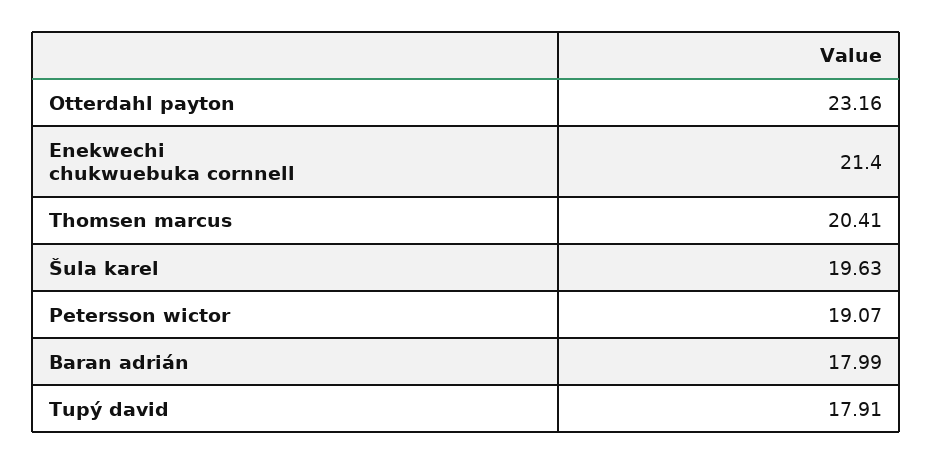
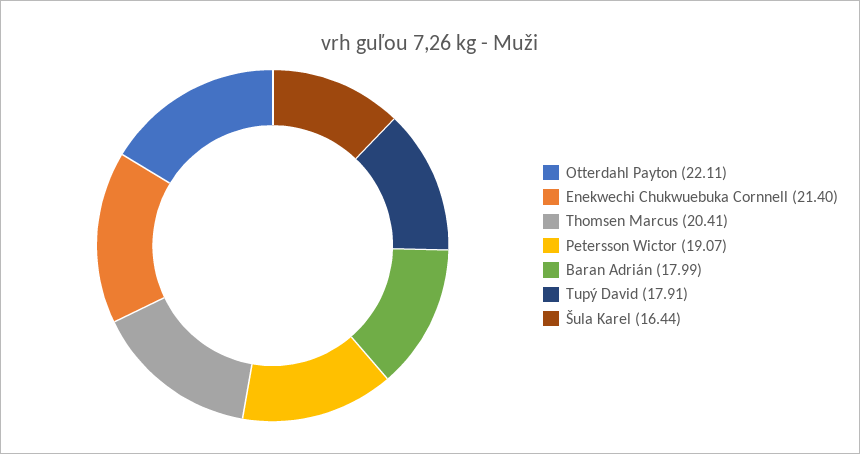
  {
-   "Otterdahl payton": 23.16,
+   "Otterdahl payton": 22.11,
    "Enekwechi chukwuebuka cornnell": 21.4,
    "Thomsen marcus": 20.41,
-   "Šula karel": 19.63,
+   "Šula karel": 16.44,
    "Petersson wictor": 19.07,
    "Baran adrián": 17.99,
    "Tupý david": 17.91
  }

